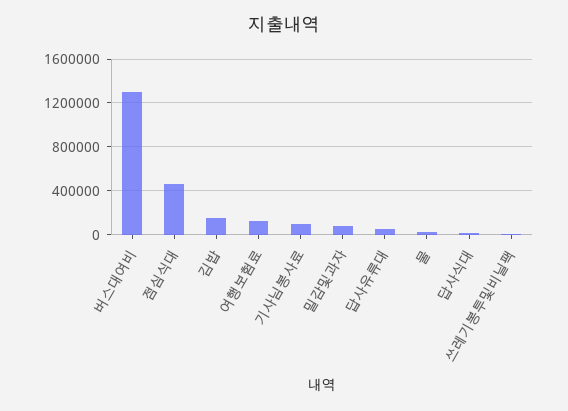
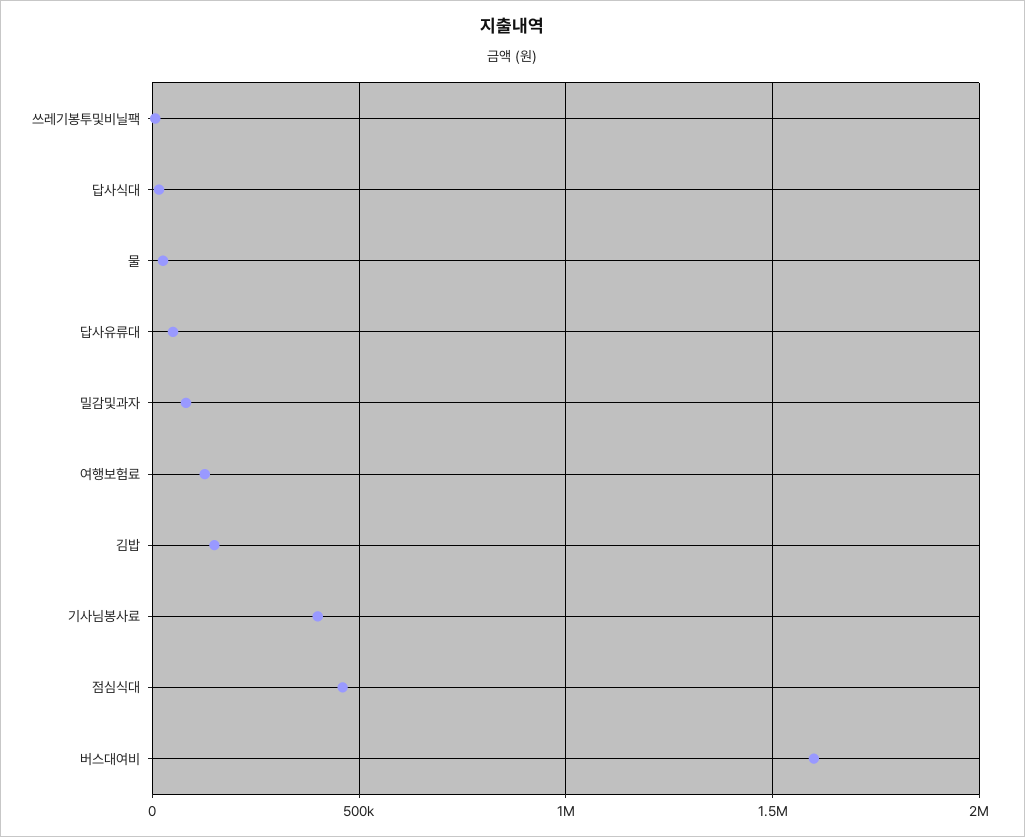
  {
-   "버스대여비": 1300000,
+   "버스대여비": 1600000,
    "점심식대": 450000,
    "김밥": 150000,
    "여행보험료": 150000,
-   "기사님봉사료": 100000,
+   "기사님봉사료": 400000,
    "밀감및과자": 100000,
    "답사유류대": 50000,
    "물": 50000,
    "답사식대": 0,
    "쓰레기봉투및비닐팩": 0
  }

